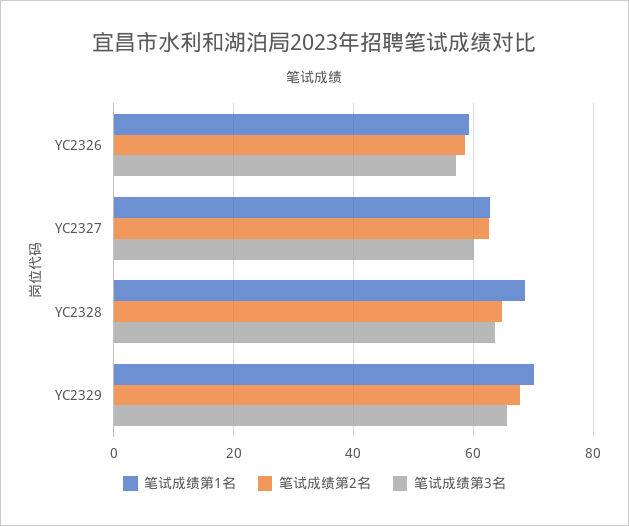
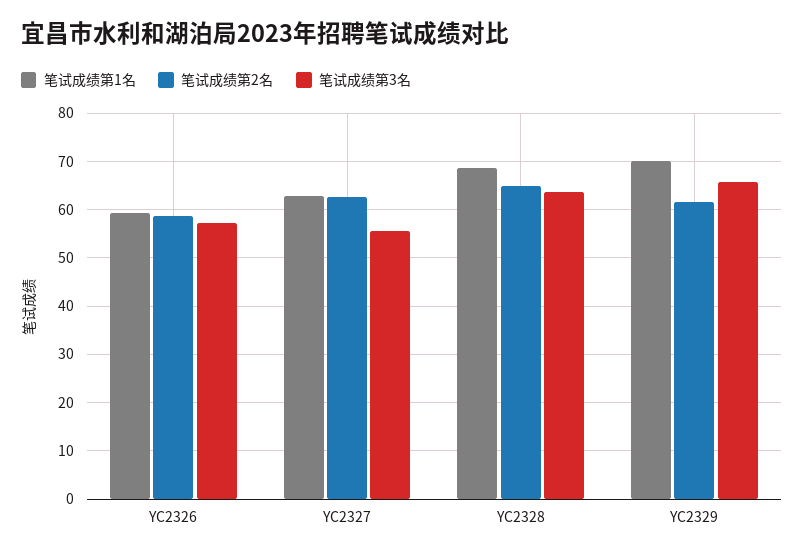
  {
    "笔试成绩第1名": {
      "YC2326": 60,
      "YC2327": 62,
      "YC2328": 68,
      "YC2329": 70
    },
    "笔试成绩第2名": {
      "YC2326": 58,
      "YC2327": 62,
      "YC2328": 64,
-     "YC2329": 68
+     "YC2329": 62
    },
    "笔试成绩第3名": {
      "YC2326": 58,
-     "YC2327": 60,
+     "YC2327": 56,
      "YC2328": 64,
      "YC2329": 66
    }
  }

